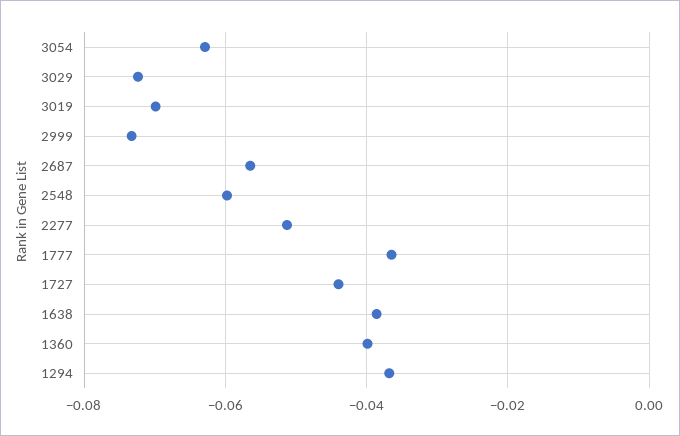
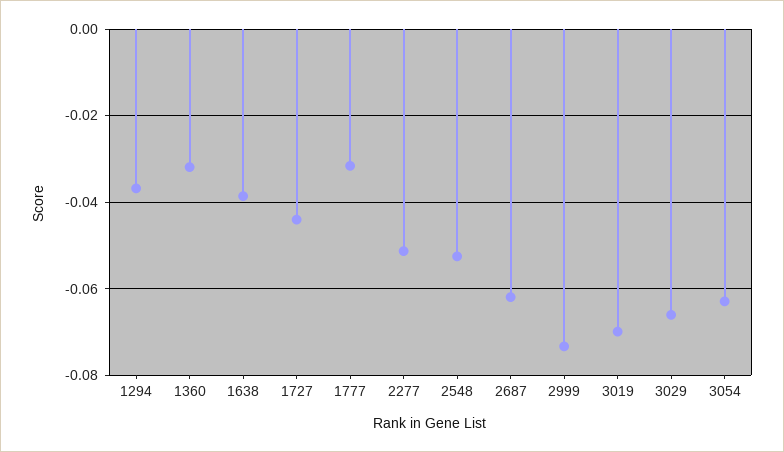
  {
    "3054": -0.062,
-   "3029": -0.072,
+   "3029": -0.066,
    "3019": -0.07,
    "2999": -0.074,
-   "2687": -0.056,
+   "2687": -0.062,
-   "2548": -0.06,
+   "2548": -0.052,
    "2277": -0.052,
-   "1777": -0.036,
+   "1777": -0.032,
    "1727": -0.044,
    "1638": -0.038,
-   "1360": -0.04,
+   "1360": -0.032,
    "1294": -0.036
  }

